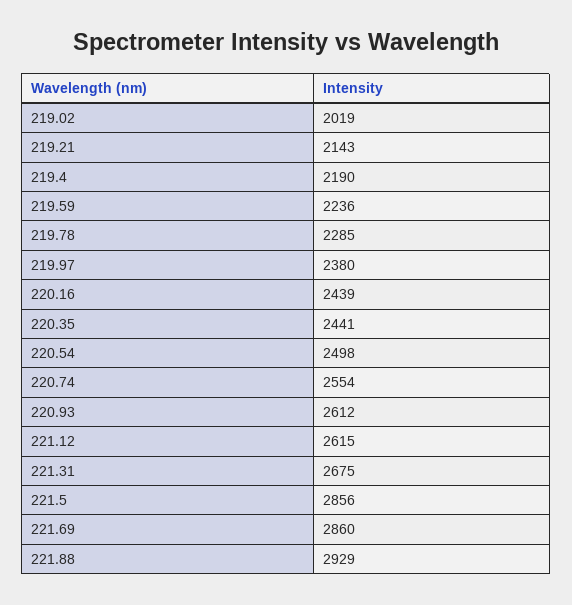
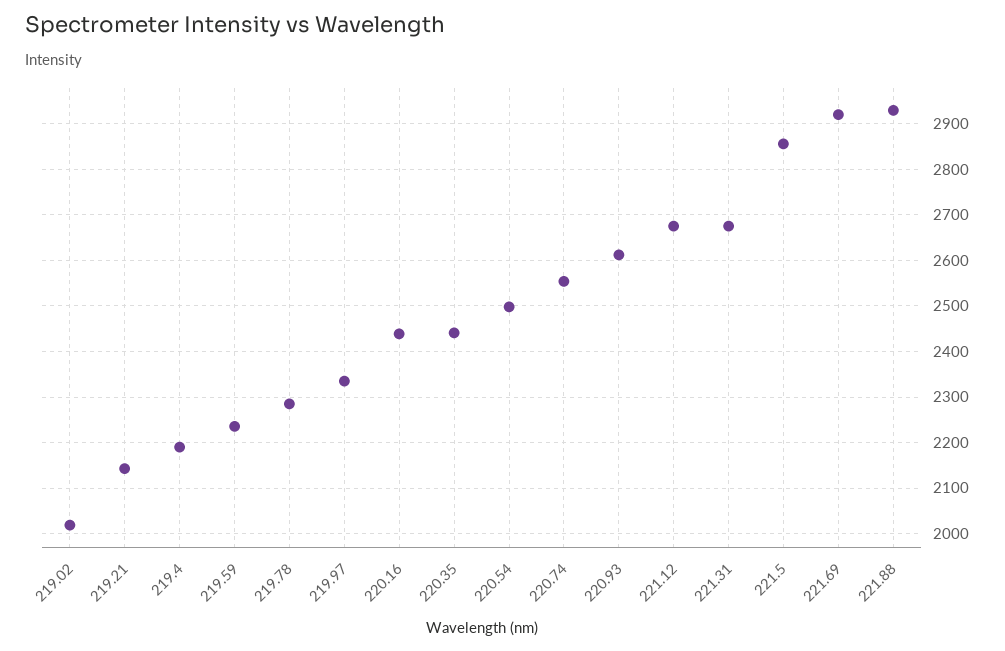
  {
    "219.02": 2019,
    "219.21": 2143,
    "219.4": 2190,
    "219.59": 2236,
    "219.78": 2285,
-   "219.97": 2380,
+   "219.97": 2340,
    "220.16": 2439,
    "220.35": 2441,
    "220.54": 2498,
    "220.74": 2554,
    "220.93": 2612,
-   "221.12": 2615,
+   "221.12": 2680,
    "221.31": 2675,
    "221.5": 2856,
-   "221.69": 2860,
+   "221.69": 2920,
    "221.88": 2929
  }

